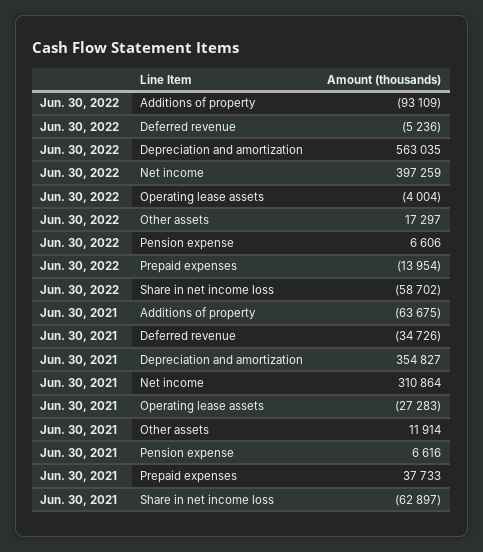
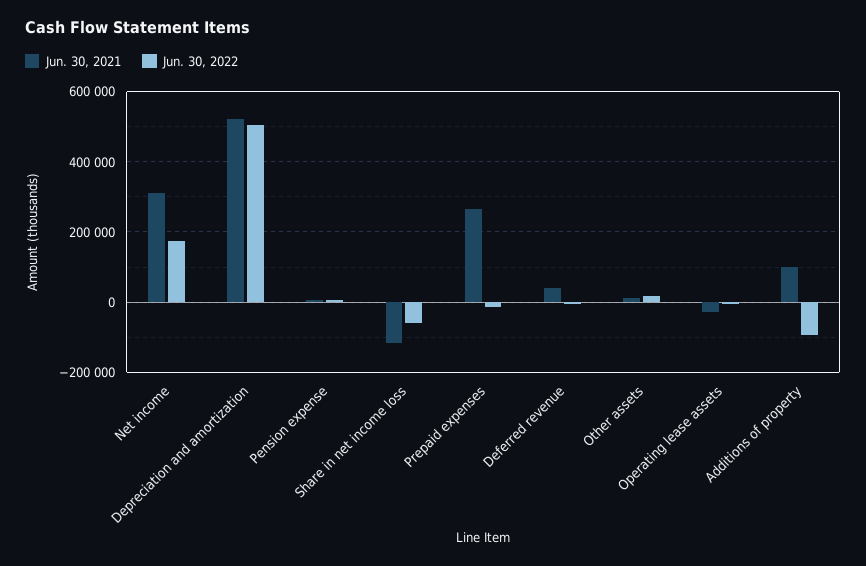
  {
    "Jun. 30, 2022": {
      "Additions of property": -93109,
      "Deferred revenue": -5236,
-     "Depreciation and amortization": 563035,
+     "Depreciation and amortization": 500000,
-     "Net income": 397259,
+     "Net income": 180000,
      "Operating lease assets": -4004,
      "Other assets": 17297,
      "Pension expense": 6606,
      "Prepaid expenses": -13954,
      "Share in net income loss": -58702
    },
    "Jun. 30, 2021": {
-     "Additions of property": -63675,
+     "Additions of property": 100000,
-     "Deferred revenue": -34726,
+     "Deferred revenue": 40000,
-     "Depreciation and amortization": 354827,
+     "Depreciation and amortization": 520000,
      "Net income": 310864,
      "Operating lease assets": -27283,
      "Other assets": 11914,
      "Pension expense": 6616,
-     "Prepaid expenses": 37733,
+     "Prepaid expenses": 260000,
-     "Share in net income loss": -62897
+     "Share in net income loss": -120000
    }
  }

